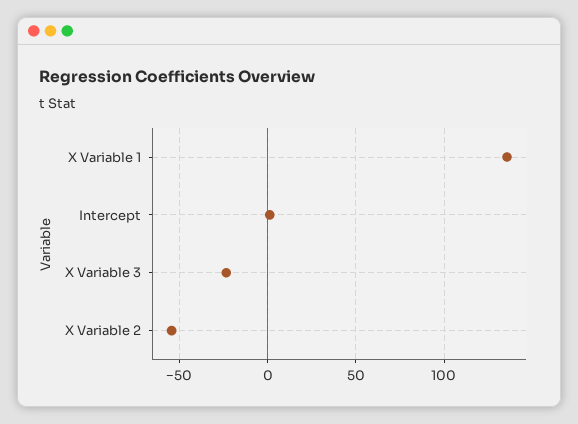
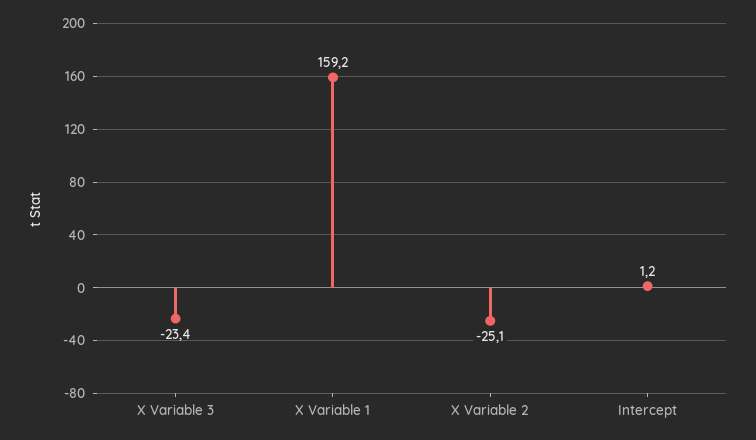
  {
-   "X Variable 1": 135,
+   "X Variable 1": 159.2,
    "Intercept": 1.2,
    "X Variable 3": -23.4,
-   "X Variable 2": -55
+   "X Variable 2": -25.1
  }

